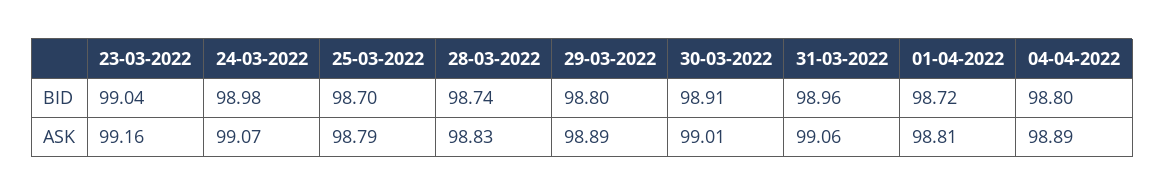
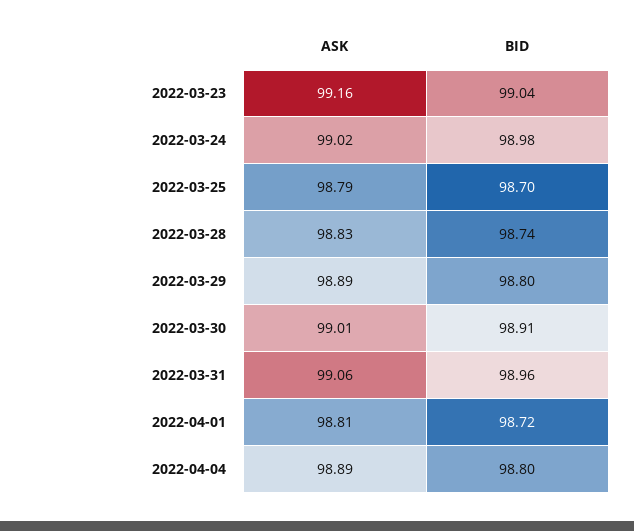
  {
    "23-03-2022": {
      "BID": 99.04,
      "ASK": 99.16
    },
    "24-03-2022": {
      "BID": 98.98,
-     "ASK": 99.07
+     "ASK": 99.02
    },
    "25-03-2022": {
      "BID": 98.7,
      "ASK": 98.79
    },
    "28-03-2022": {
      "BID": 98.74,
      "ASK": 98.83
    },
    "29-03-2022": {
      "BID": 98.8,
      "ASK": 98.89
    },
    "30-03-2022": {
      "BID": 98.91,
      "ASK": 99.01
    },
    "31-03-2022": {
      "BID": 98.96,
      "ASK": 99.06
    },
    "01-04-2022": {
      "BID": 98.72,
      "ASK": 98.81
    },
    "04-04-2022": {
      "BID": 98.8,
      "ASK": 98.89
    }
  }

